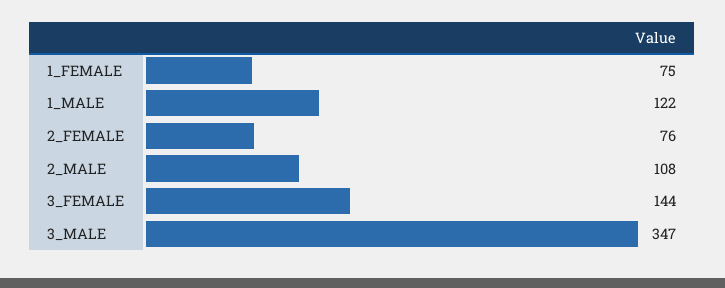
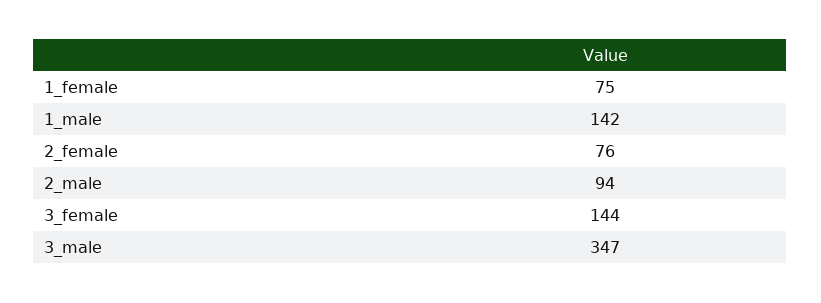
  {
    "1_FEMALE": 75,
-   "1_MALE": 122,
+   "1_MALE": 142,
    "2_FEMALE": 76,
-   "2_MALE": 108,
+   "2_MALE": 94,
    "3_FEMALE": 144,
    "3_MALE": 347
  }

